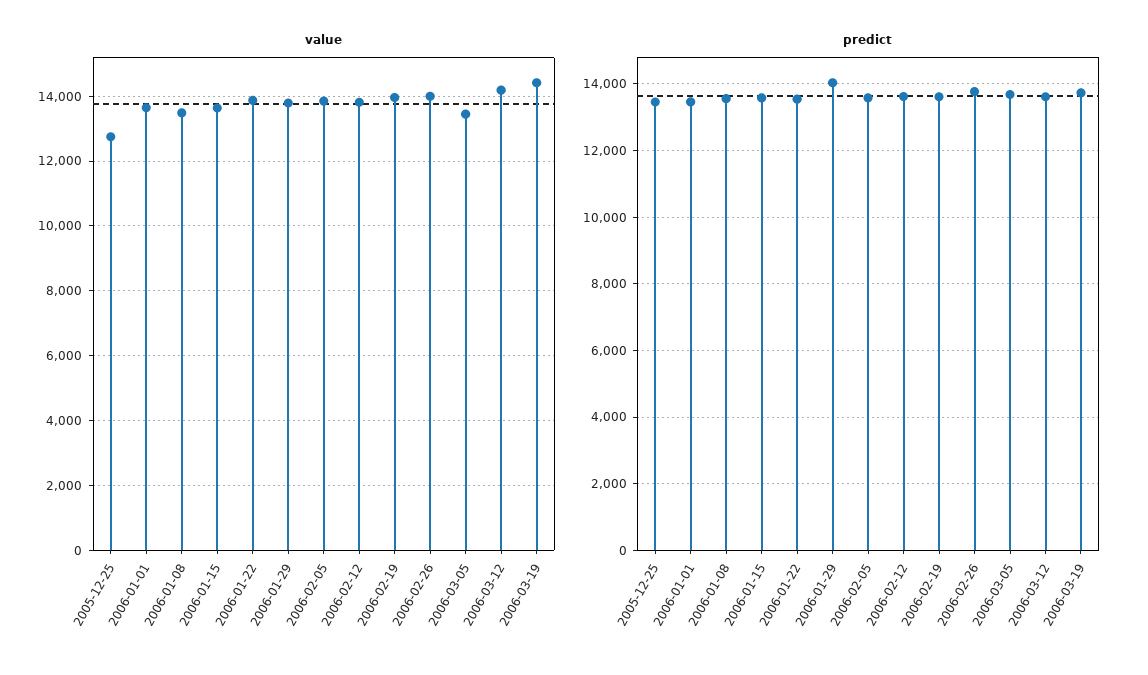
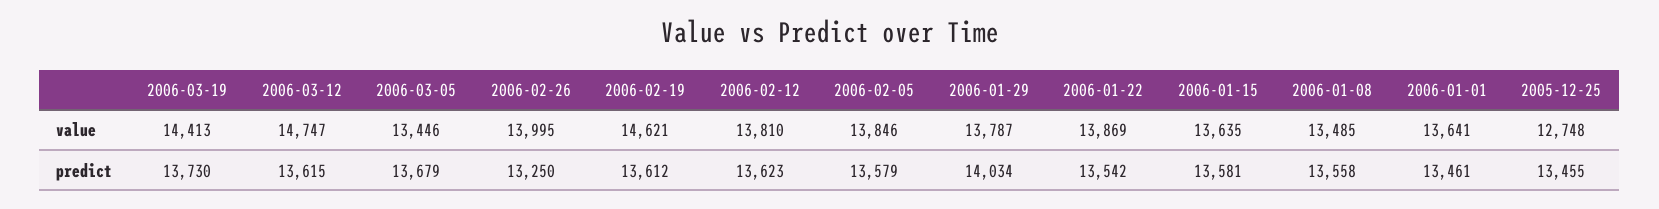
  {
    "value": {
      "2005-12-25": 12748,
      "2006-01-01": 13641,
      "2006-01-08": 13485,
      "2006-01-15": 13635,
      "2006-01-22": 13869,
      "2006-01-29": 13787,
      "2006-02-05": 13846,
      "2006-02-12": 13810,
-     "2006-02-19": 14000,
+     "2006-02-19": 14621,
      "2006-02-26": 13995,
      "2006-03-05": 13446,
-     "2006-03-12": 14200,
+     "2006-03-12": 14747,
      "2006-03-19": 14413
    },
    "predict": {
      "2005-12-25": 13455,
      "2006-01-01": 13461,
      "2006-01-08": 13558,
      "2006-01-15": 13581,
      "2006-01-22": 13542,
      "2006-01-29": 14034,
      "2006-02-05": 13579,
      "2006-02-12": 13623,
      "2006-02-19": 13612,
-     "2006-02-26": 13800,
+     "2006-02-26": 13250,
      "2006-03-05": 13679,
      "2006-03-12": 13615,
      "2006-03-19": 13730
    }
  }

